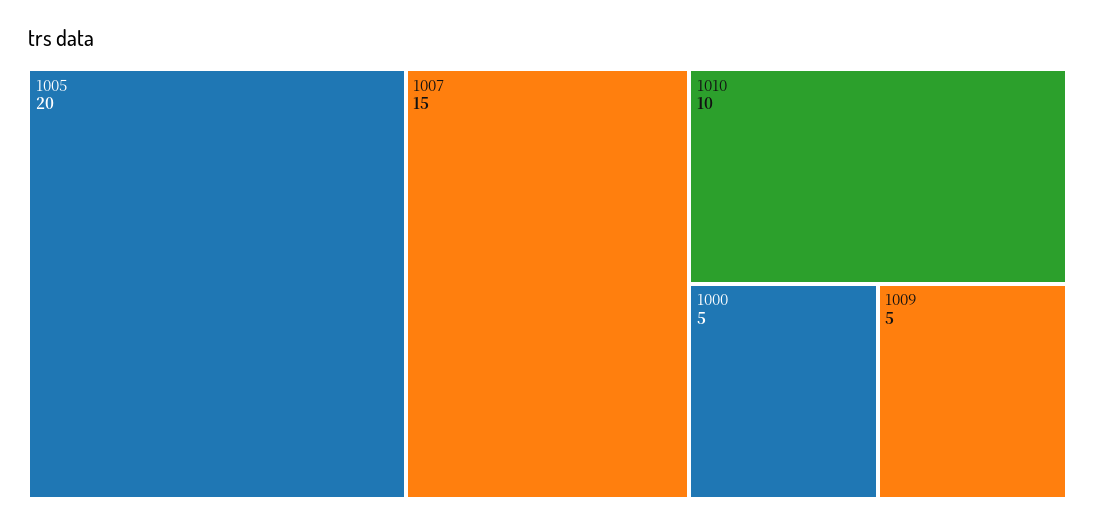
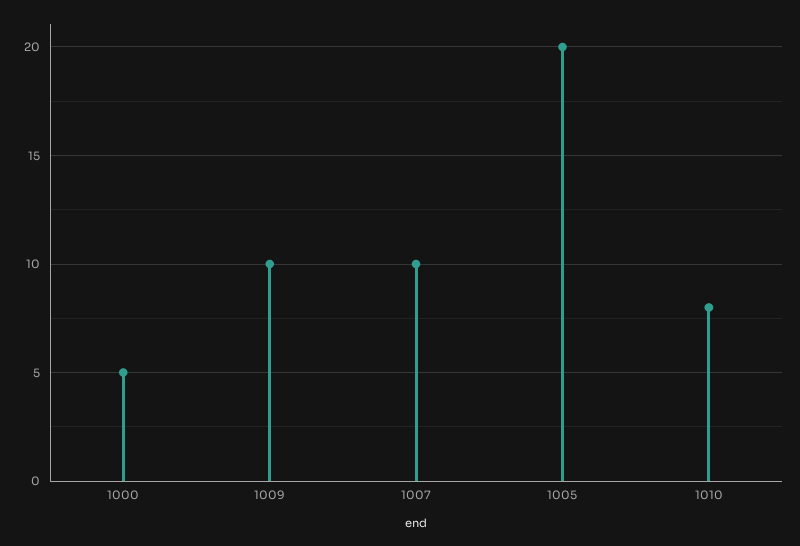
  {
    "1005": 20,
-   "1007": 15,
+   "1007": 10,
-   "1010": 10,
+   "1010": 8,
    "1000": 5,
-   "1009": 5
+   "1009": 10
  }

